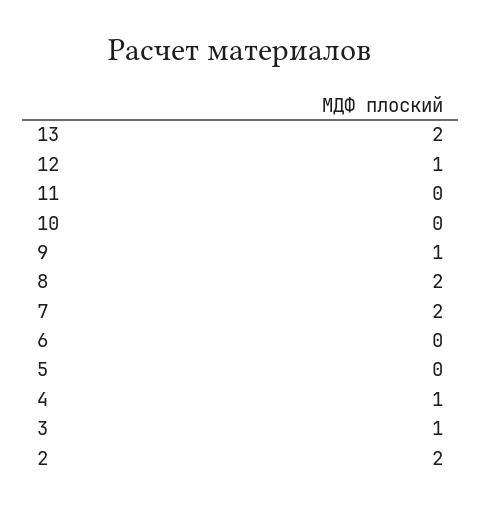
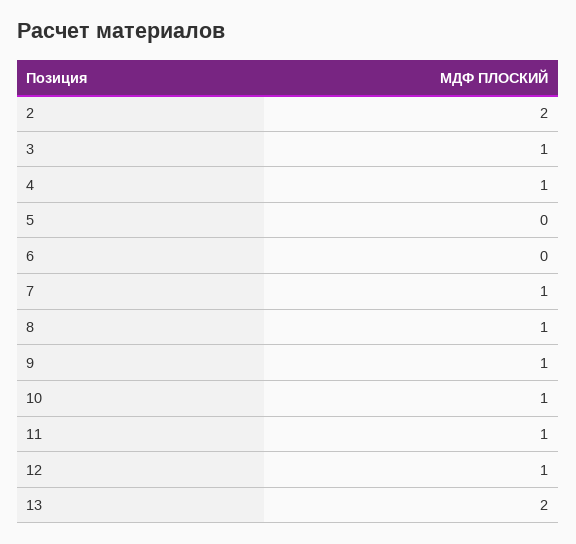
  {
    "13": 2,
    "12": 1,
-   "11": 0,
+   "11": 1,
-   "10": 0,
+   "10": 1,
    "9": 1,
-   "8": 2,
+   "8": 1,
-   "7": 2,
+   "7": 1,
    "6": 0,
    "5": 0,
    "4": 1,
    "3": 1,
    "2": 2
  }

